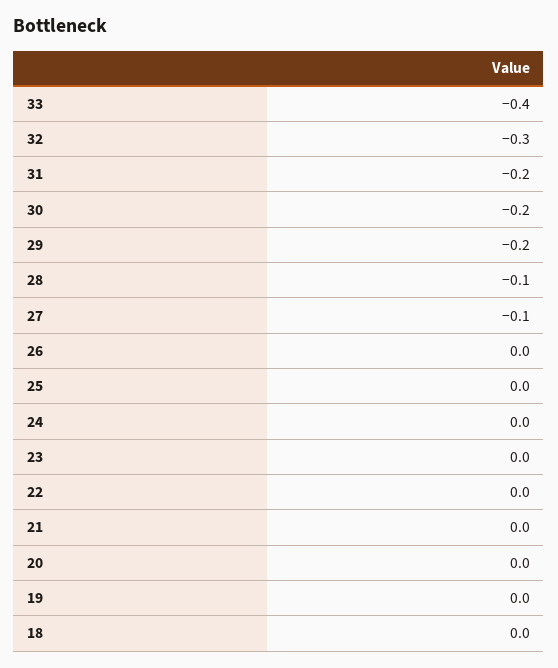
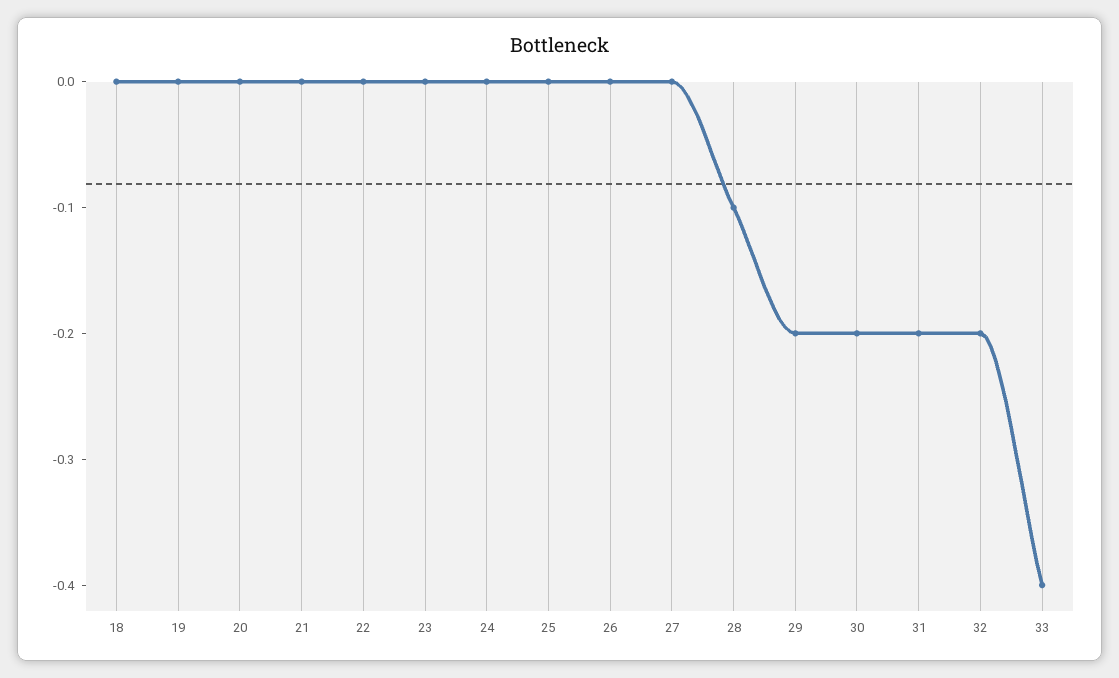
  {
    "33": -0.4,
-   "32": -0.3,
+   "32": -0.2,
    "31": -0.2,
    "30": -0.2,
    "29": -0.2,
    "28": -0.1,
-   "27": -0.1,
+   "27": 0,
    "26": 0,
    "25": 0,
    "24": 0,
    "23": 0,
    "22": 0,
    "21": 0,
    "20": 0,
    "19": 0,
    "18": 0
  }

